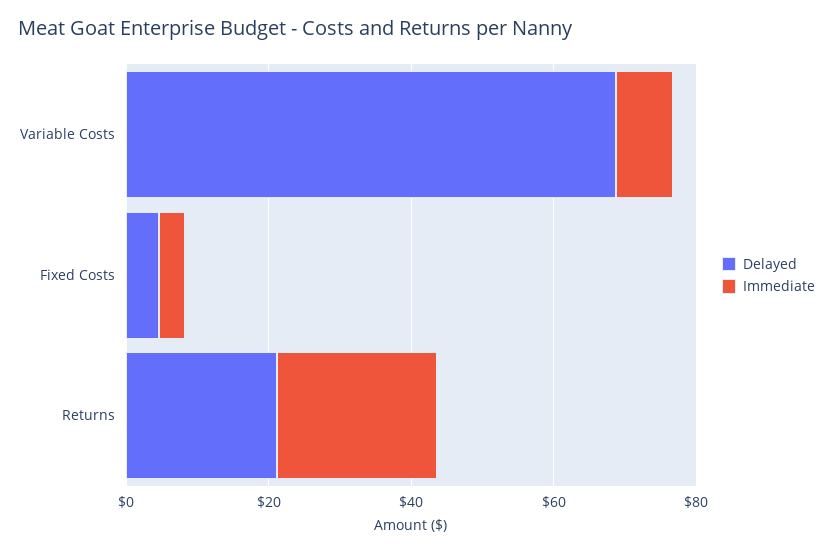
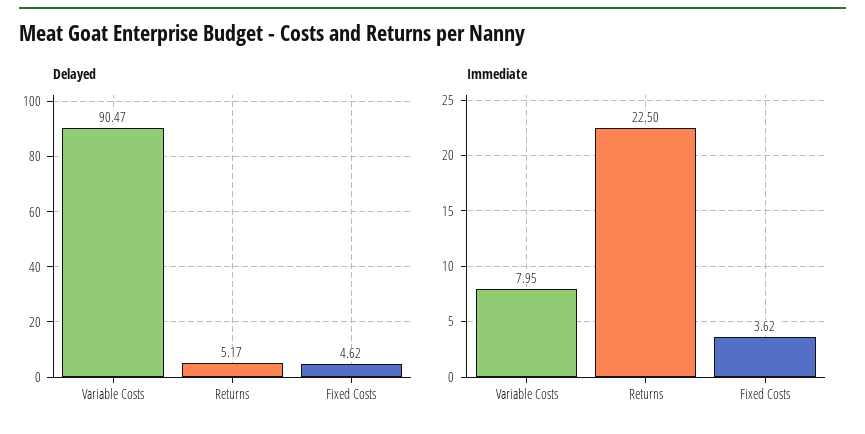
  {
    "Delayed": {
-     "Variable Costs": 70,
+     "Variable Costs": 90.47,
      "Fixed Costs": 4.62,
-     "Returns": 20
+     "Returns": 5.17
    },
    "Immediate": {
      "Variable Costs": 7.95,
      "Fixed Costs": 3.62,
      "Returns": 22.5
    }
  }

